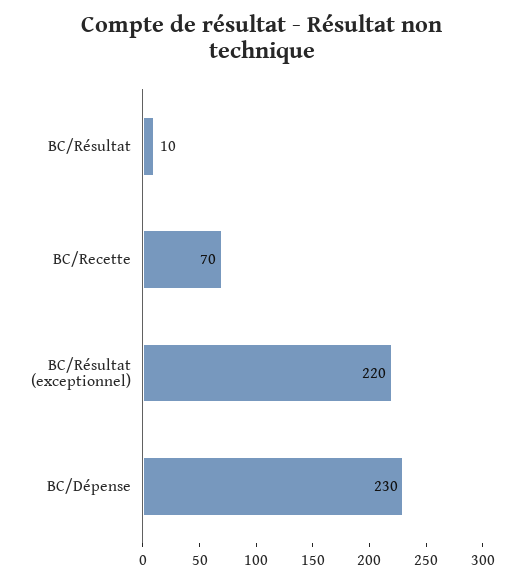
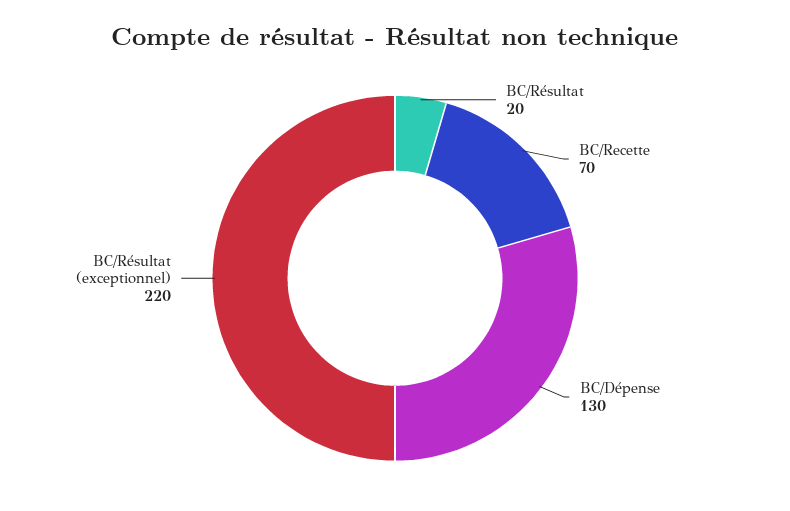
  {
-   "BC/Résultat": 10,
+   "BC/Résultat": 20,
    "BC/Recette": 70,
    "BC/Résultat (exceptionnel)": 220,
-   "BC/Dépense": 230
+   "BC/Dépense": 130
  }

